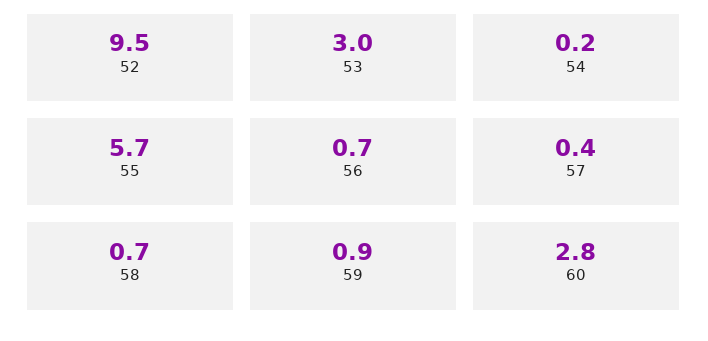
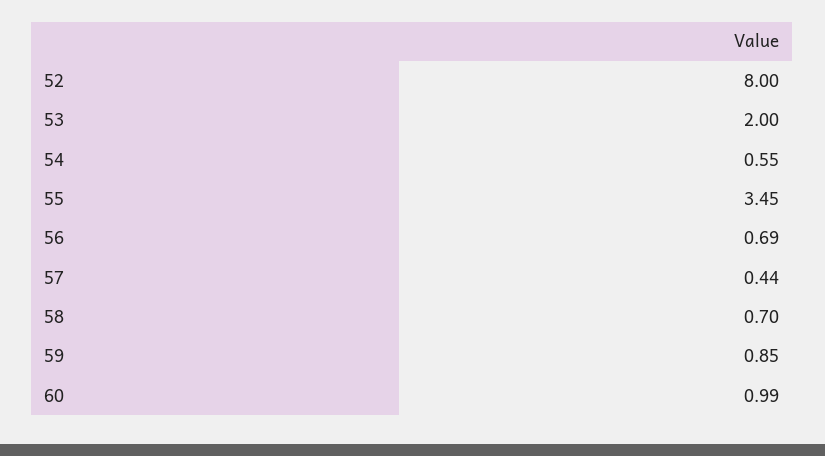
  {
-   "52": 9.5,
+   "52": 8,
-   "53": 3,
+   "53": 2,
-   "54": 0.2,
+   "54": 0.55,
-   "55": 5.7,
+   "55": 3.45,
    "56": 0.69,
    "57": 0.44,
    "58": 0.7,
    "59": 0.85,
-   "60": 2.8
+   "60": 0.99
  }

